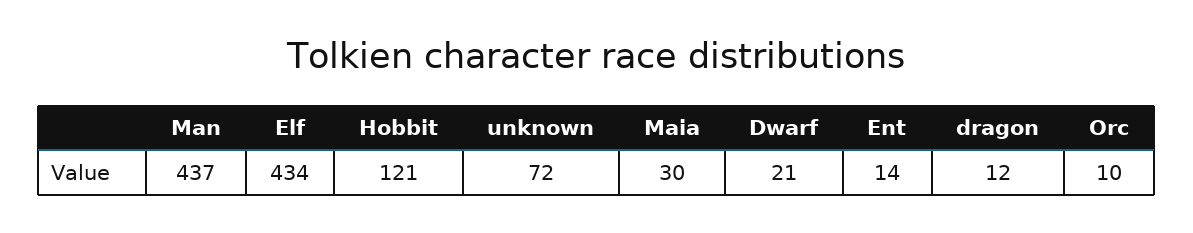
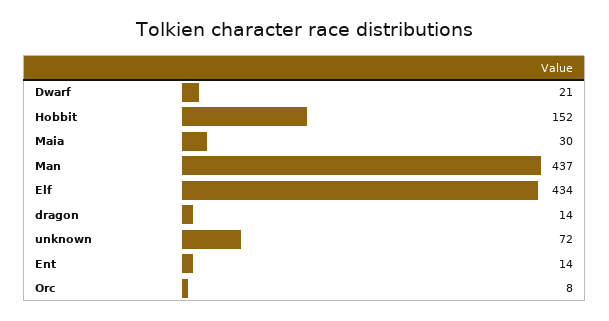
  {
    "Man": 437,
    "Elf": 434,
-   "Hobbit": 121,
+   "Hobbit": 152,
    "unknown": 72,
    "Maia": 30,
    "Dwarf": 21,
    "Ent": 14,
-   "dragon": 12,
+   "dragon": 14,
-   "Orc": 10
+   "Orc": 8
  }

